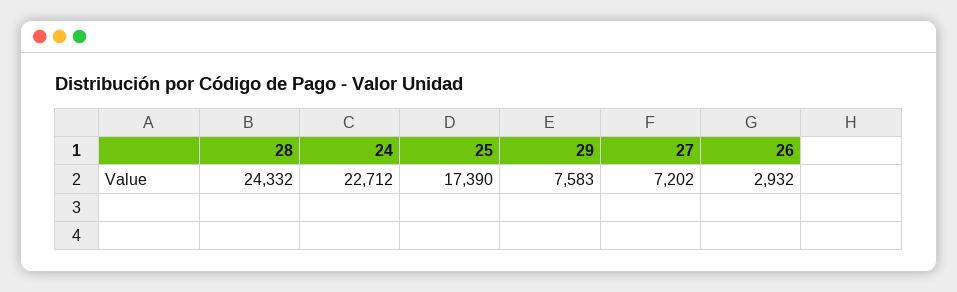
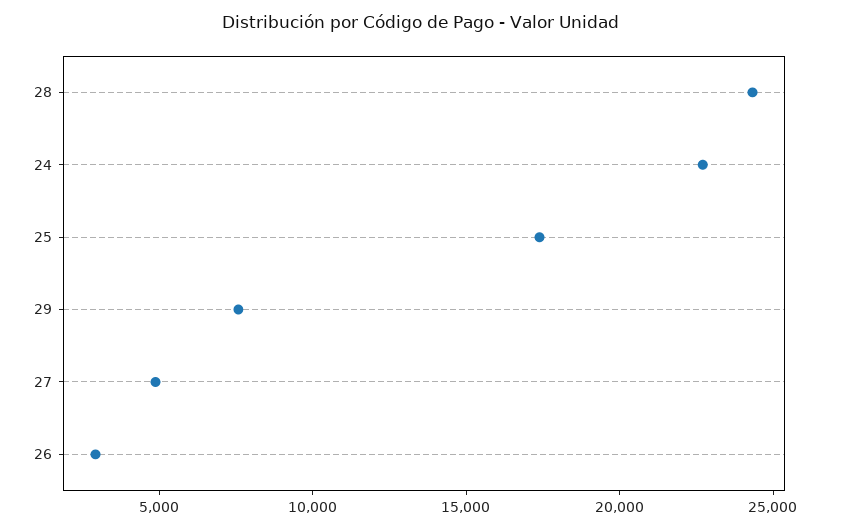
  {
    "28": 24332,
    "24": 22712,
    "25": 17390,
    "29": 7583,
-   "27": 7202,
+   "27": 5000,
    "26": 2932
  }

